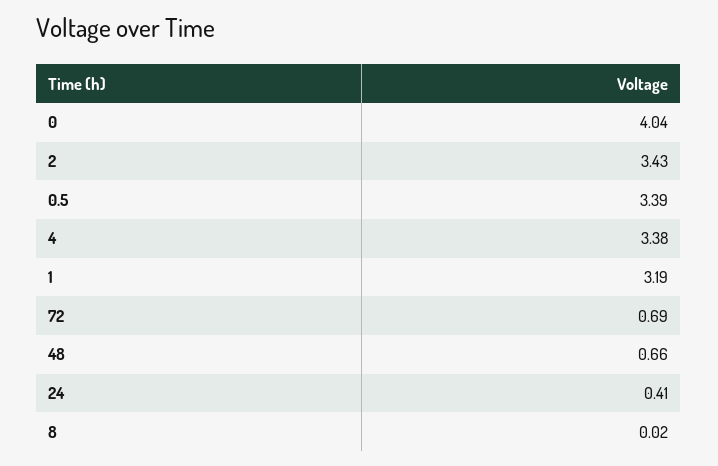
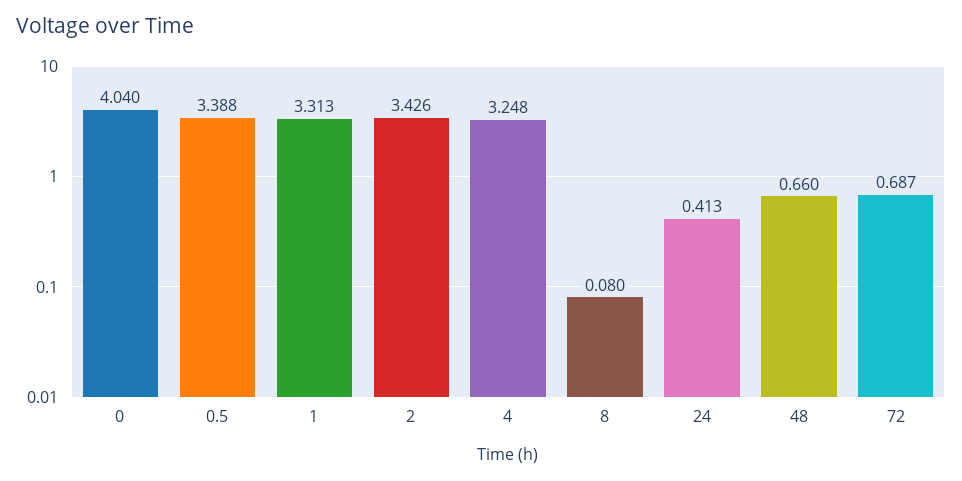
  {
    "0": 4.04,
    "2": 3.426,
    "0.5": 3.388,
-   "4": 3.38,
+   "4": 3.248,
-   "1": 3.19,
+   "1": 3.313,
    "72": 0.687,
    "48": 0.66,
    "24": 0.413,
-   "8": 0.02
+   "8": 0.08
  }

